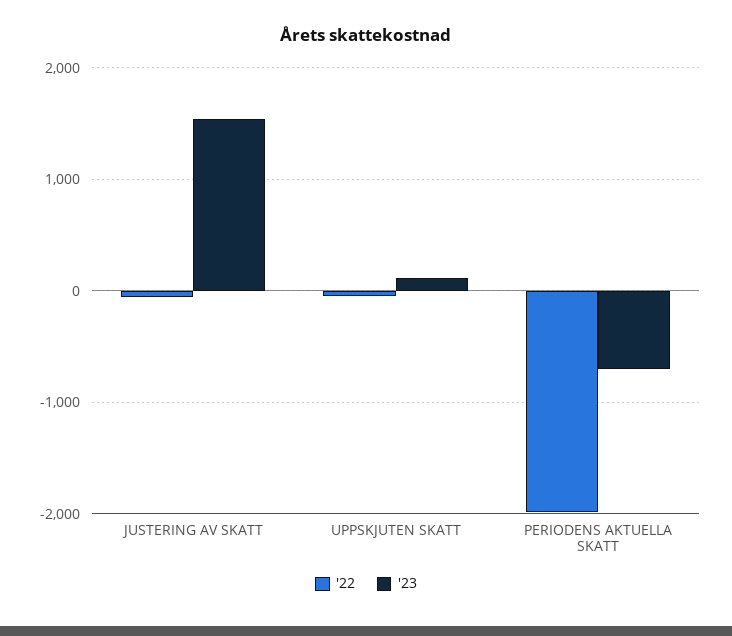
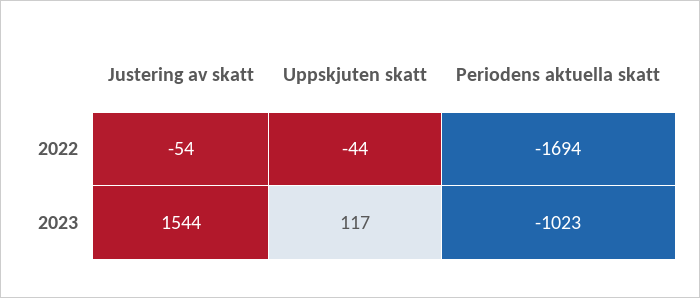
  {
    "'22": {
      "JUSTERING AV SKATT": -54,
      "UPPSKJUTEN SKATT": -44,
-     "PERIODENS AKTUELLA SKATT": -2000
+     "PERIODENS AKTUELLA SKATT": -1694
    },
    "'23": {
      "JUSTERING AV SKATT": 1544,
      "UPPSKJUTEN SKATT": 117,
-     "PERIODENS AKTUELLA SKATT": -700
+     "PERIODENS AKTUELLA SKATT": -1023
    }
  }

